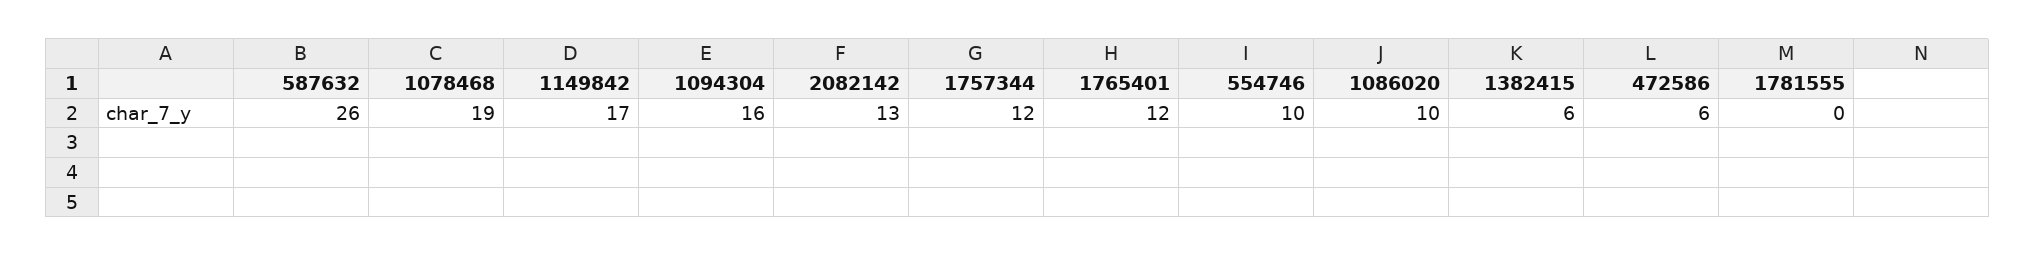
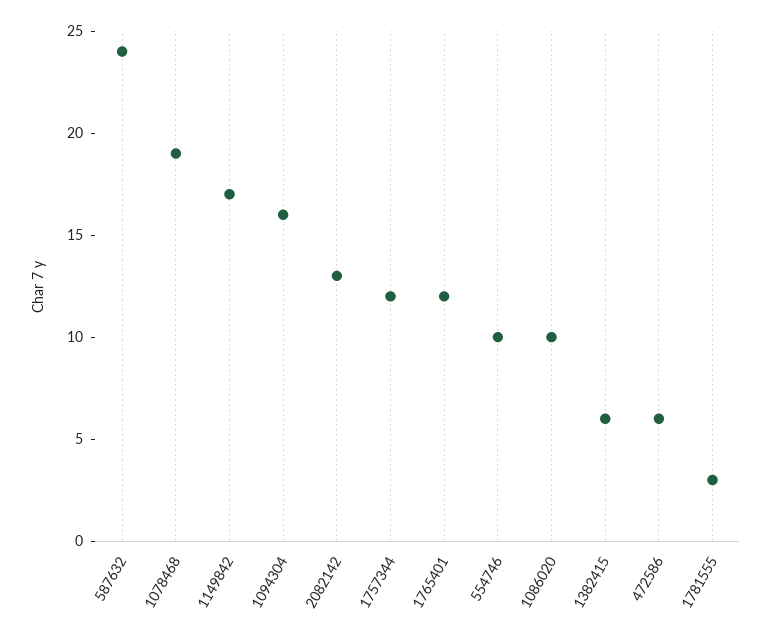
  {
-   "587632": 26,
+   "587632": 24,
    "1078468": 19,
    "1149842": 17,
    "1094304": 16,
    "2082142": 13,
    "1757344": 12,
    "1765401": 12,
    "554746": 10,
    "1086020": 10,
    "1382415": 6,
    "472586": 6,
-   "1781555": 0
+   "1781555": 3
  }

